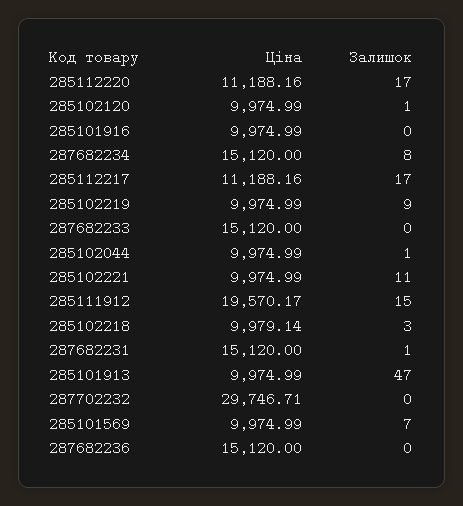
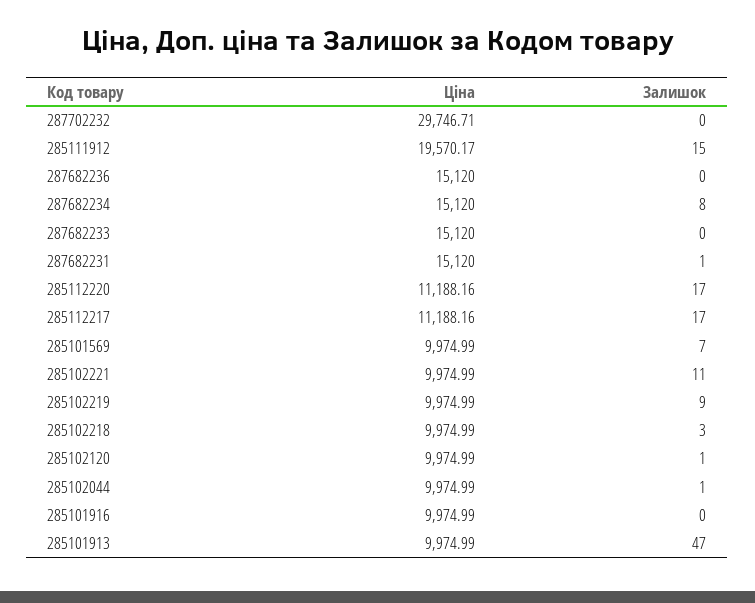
  {
    "Ціна": {
      "285112220": 11188.16,
      "285102120": 9974.99,
      "285101916": 9974.99,
      "287682234": 15120,
      "285112217": 11188.16,
      "285102219": 9974.99,
      "287682233": 15120,
      "285102044": 9974.99,
      "285102221": 9974.99,
      "285111912": 19570.17,
-     "285102218": 9979.14,
+     "285102218": 9974.99,
      "287682231": 15120,
      "285101913": 9974.99,
      "287702232": 29746.71,
      "285101569": 9974.99,
      "287682236": 15120
    },
    "Залишок": {
      "285112220": 17,
      "285102120": 1,
      "285101916": 0,
      "287682234": 8,
      "285112217": 17,
      "285102219": 9,
      "287682233": 0,
      "285102044": 1,
      "285102221": 11,
      "285111912": 15,
      "285102218": 3,
      "287682231": 1,
      "285101913": 47,
      "287702232": 0,
      "285101569": 7,
      "287682236": 0
    }
  }

